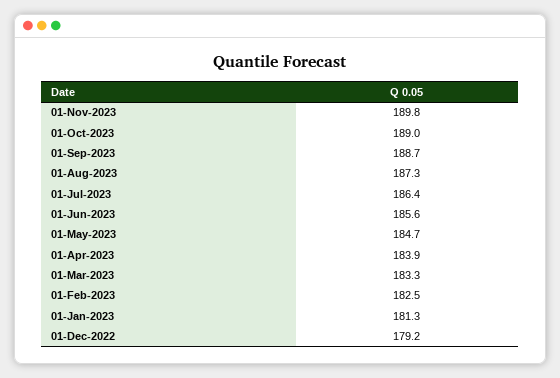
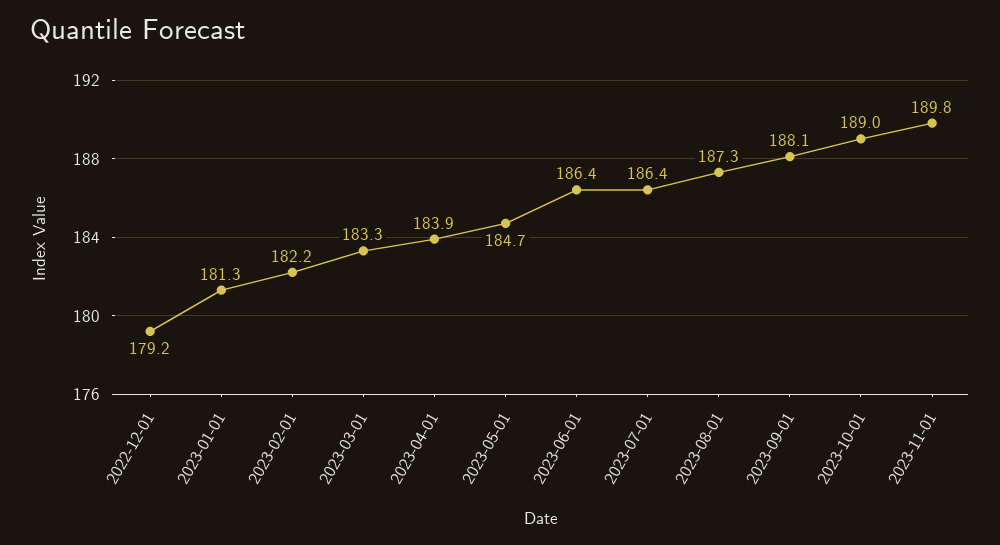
  {
    "01-Nov-2023": 189.8,
    "01-Oct-2023": 189,
-   "01-Sep-2023": 188.7,
+   "01-Sep-2023": 188.1,
    "01-Aug-2023": 187.3,
    "01-Jul-2023": 186.4,
-   "01-Jun-2023": 185.6,
+   "01-Jun-2023": 186.4,
    "01-May-2023": 184.7,
    "01-Apr-2023": 183.9,
    "01-Mar-2023": 183.3,
-   "01-Feb-2023": 182.5,
+   "01-Feb-2023": 182.2,
    "01-Jan-2023": 181.3,
    "01-Dec-2022": 179.2
  }

